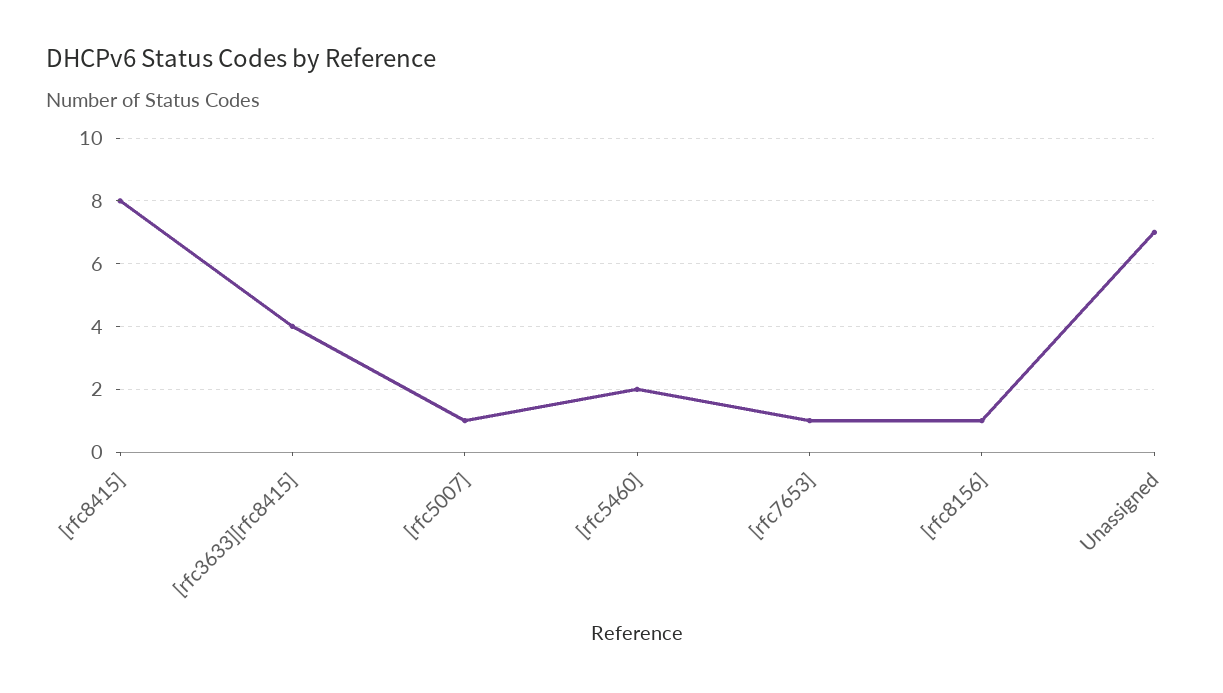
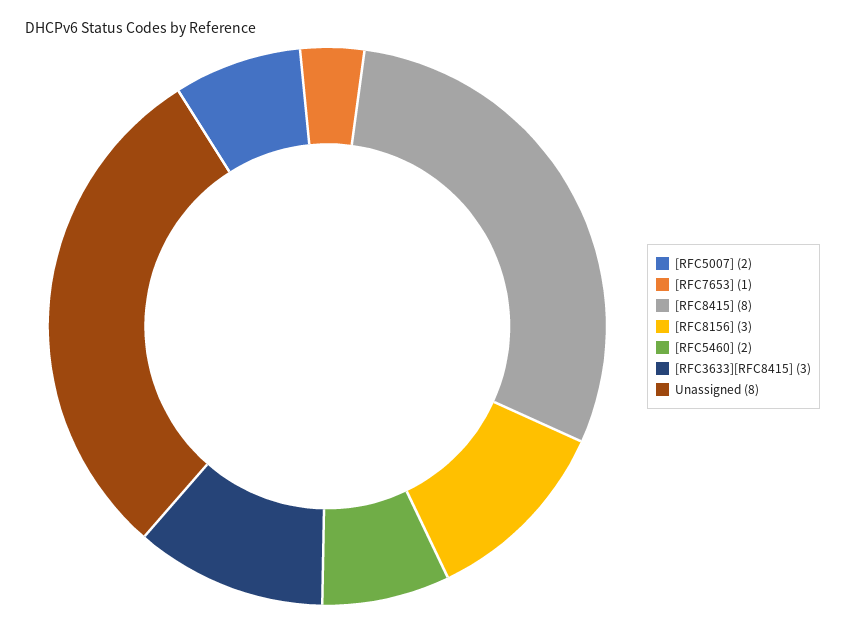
  {
    "[rfc8415]": 8,
-   "[rfc3633][rfc8415]": 4,
+   "[rfc3633][rfc8415]": 3,
-   "[rfc5007]": 1,
+   "[rfc5007]": 2,
    "[rfc5460]": 2,
    "[rfc7653]": 1,
-   "[rfc8156]": 1,
+   "[rfc8156]": 3,
-   "Unassigned": 7
+   "Unassigned": 8
  }

